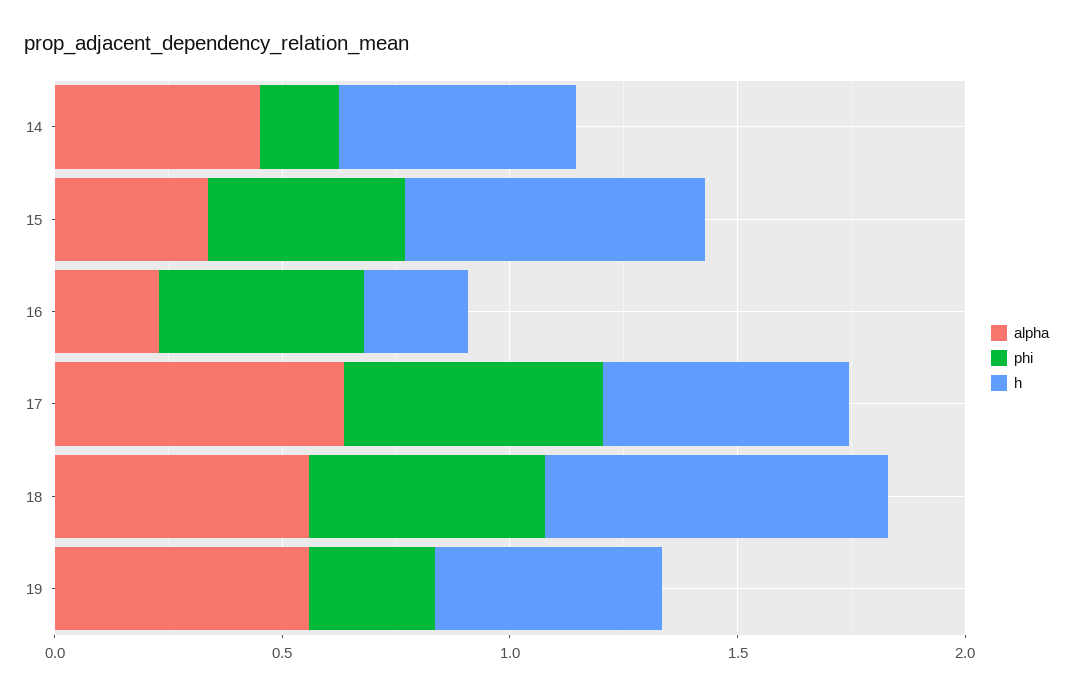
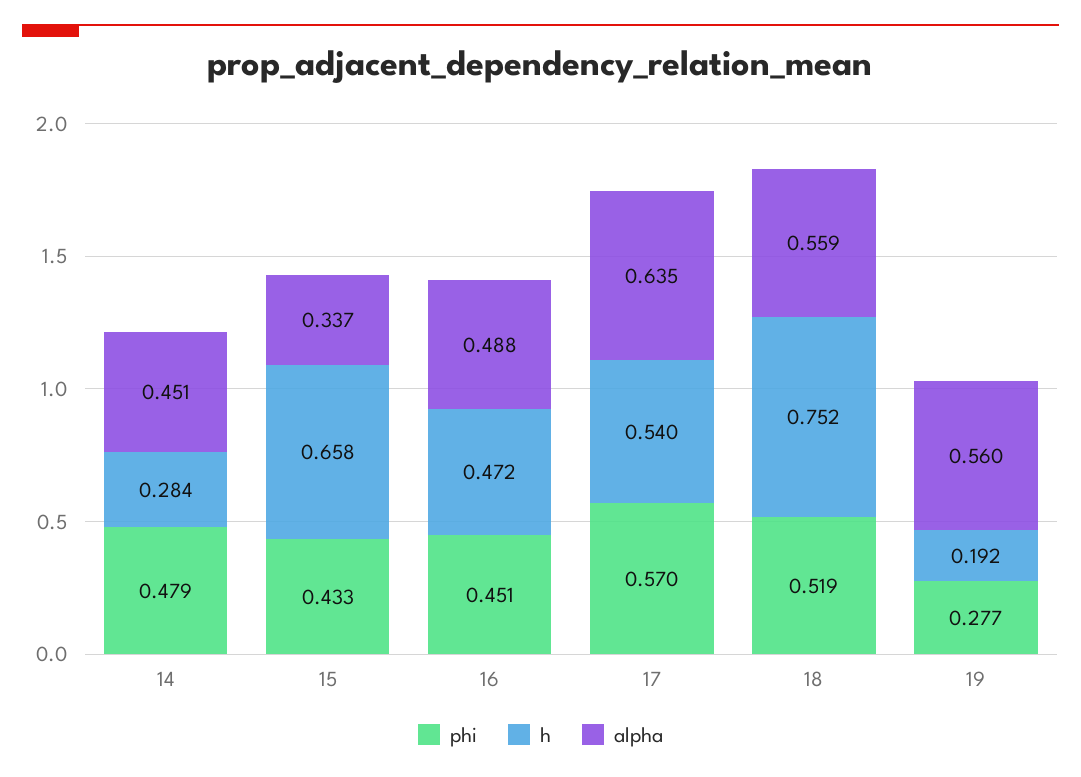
  {
    "alpha": {
      "14": 0.451,
      "15": 0.337,
-     "16": 0.2,
+     "16": 0.488,
      "17": 0.635,
      "18": 0.559,
      "19": 0.56
    },
    "phi": {
-     "14": 0.2,
+     "14": 0.479,
      "15": 0.433,
      "16": 0.451,
      "17": 0.57,
      "18": 0.519,
      "19": 0.277
    },
    "h": {
-     "14": 0.5,
+     "14": 0.284,
      "15": 0.658,
-     "16": 0.2,
+     "16": 0.472,
      "17": 0.54,
      "18": 0.752,
-     "19": 0.5
+     "19": 0.192
    }
  }

